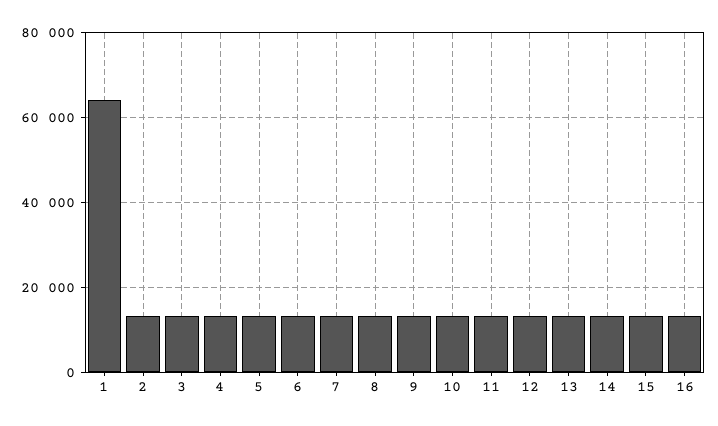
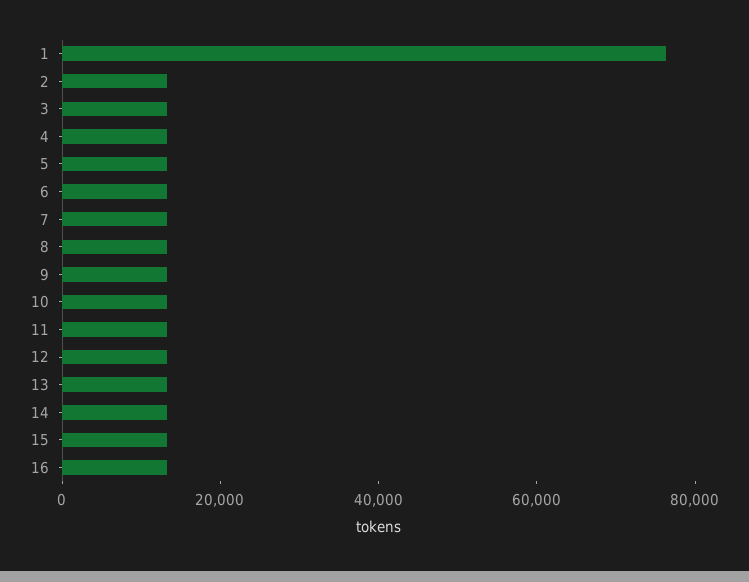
  {
-   "1": 64000,
+   "1": 75000,
    "2": 14000,
    "3": 14000,
    "4": 14000,
    "5": 14000,
    "6": 14000,
    "7": 14000,
    "8": 14000,
    "9": 14000,
    "10": 14000,
    "11": 14000,
    "12": 14000,
    "13": 14000,
    "14": 14000,
    "15": 14000,
    "16": 14000
  }

